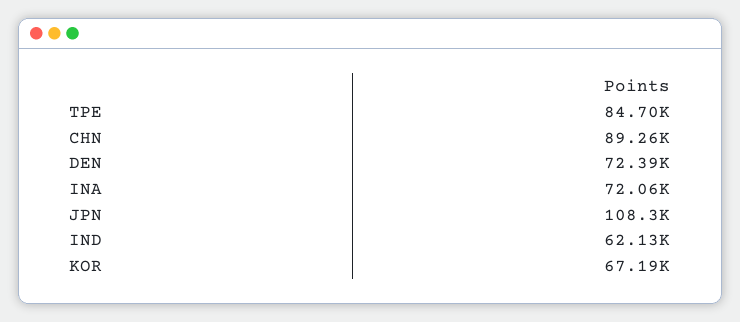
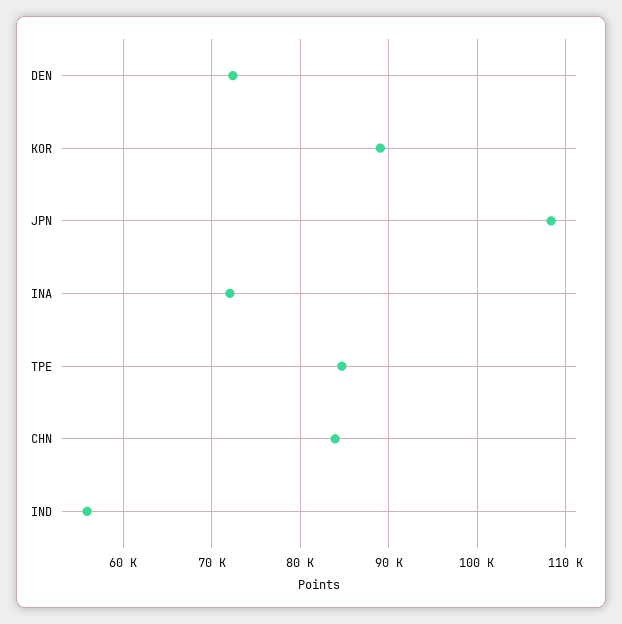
  {
    "TPE": 84700,
-   "CHN": 89260,
+   "CHN": 84000,
    "DEN": 72390,
    "INA": 72060,
    "JPN": 108300,
-   "IND": 62130,
+   "IND": 56000,
-   "KOR": 67190
+   "KOR": 89000
  }

